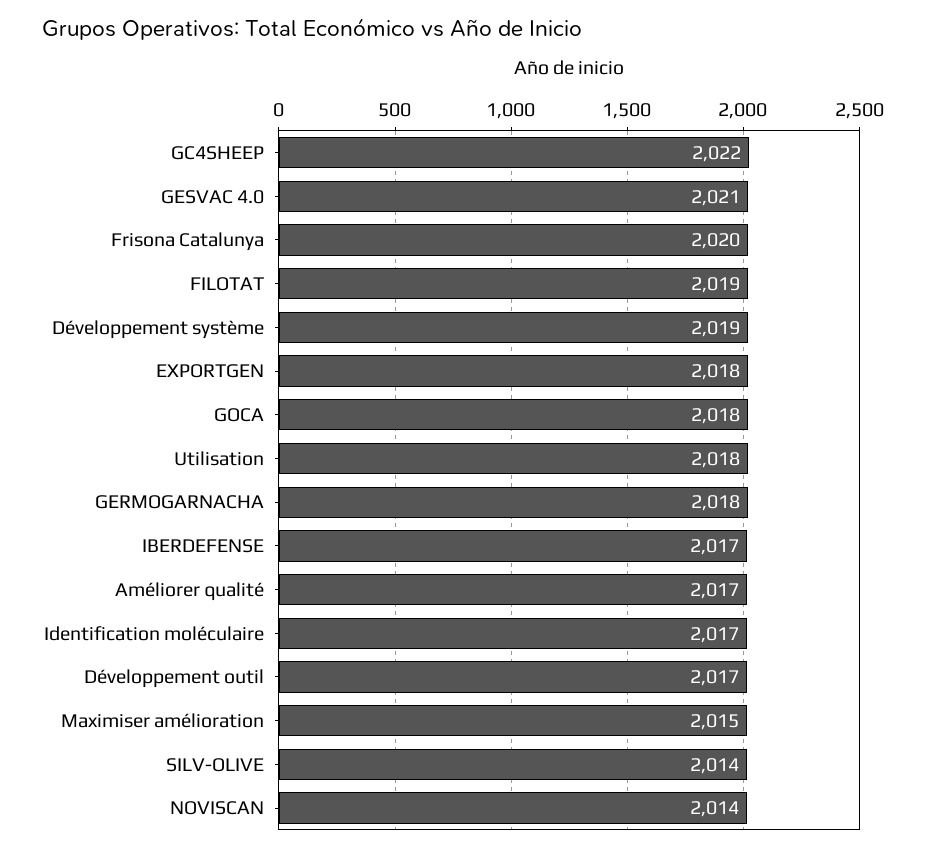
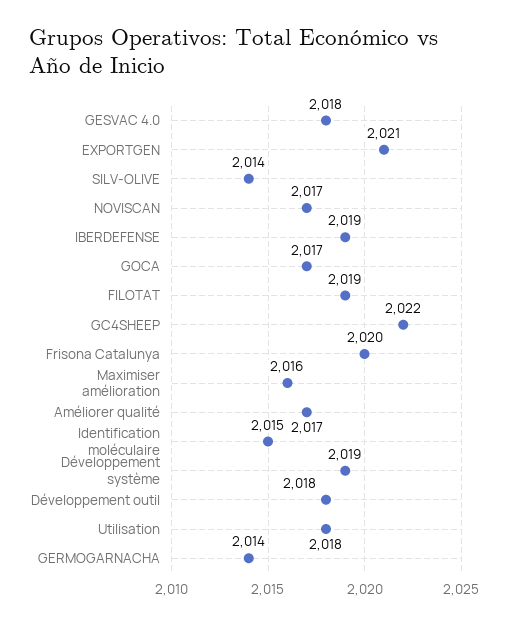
  {
    "GC4SHEEP": 2022,
-   "GESVAC 4.0": 2021,
+   "GESVAC 4.0": 2018,
    "Frisona Catalunya": 2020,
    "FILOTAT": 2019,
    "Développement système": 2019,
-   "EXPORTGEN": 2018,
+   "EXPORTGEN": 2021,
-   "GOCA": 2018,
+   "GOCA": 2017,
    "Utilisation": 2018,
-   "GERMOGARNACHA": 2018,
+   "GERMOGARNACHA": 2014,
-   "IBERDEFENSE": 2017,
+   "IBERDEFENSE": 2019,
    "Améliorer qualité": 2017,
-   "Identification moléculaire": 2017,
+   "Identification moléculaire": 2015,
-   "Développement outil": 2017,
+   "Développement outil": 2018,
-   "Maximiser amélioration": 2015,
+   "Maximiser amélioration": 2016,
    "SILV-OLIVE": 2014,
-   "NOVISCAN": 2014
+   "NOVISCAN": 2017
  }

